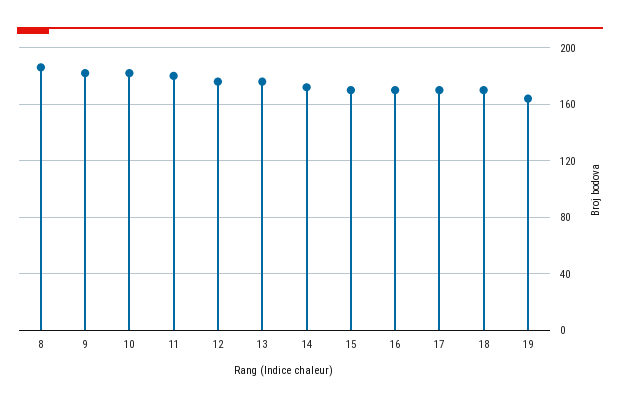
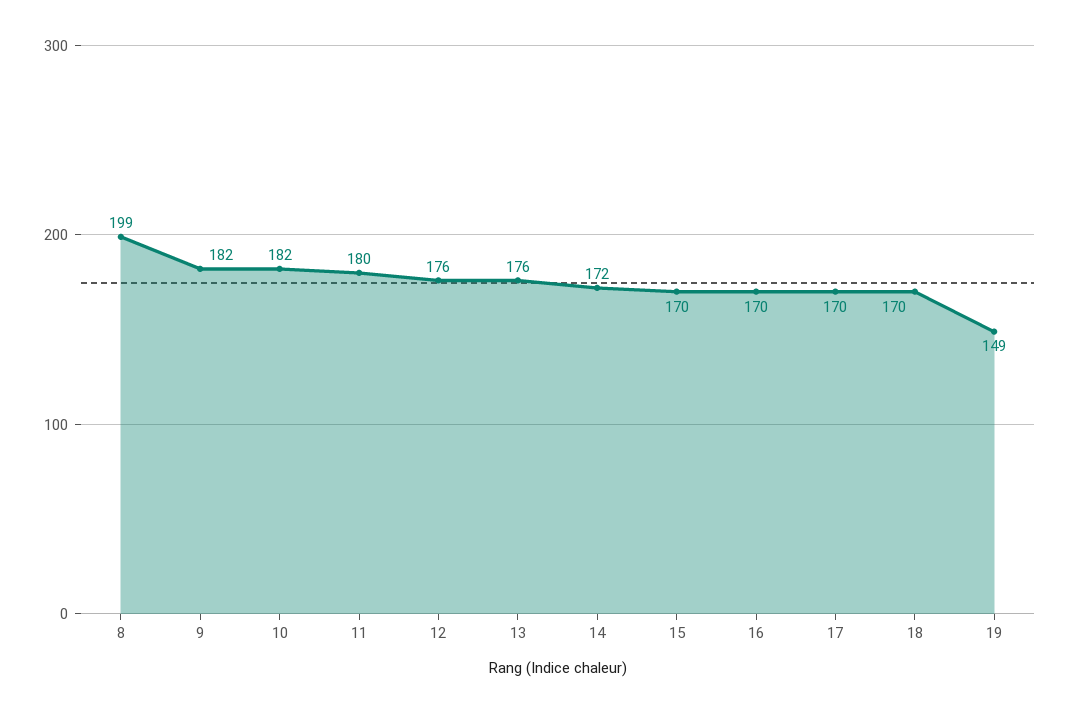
  {
-   "8": 185,
+   "8": 199,
    "9": 182,
    "10": 182,
    "11": 180,
    "12": 176,
    "13": 176,
    "14": 172,
    "15": 170,
    "16": 170,
    "17": 170,
    "18": 170,
-   "19": 165
+   "19": 149
  }

